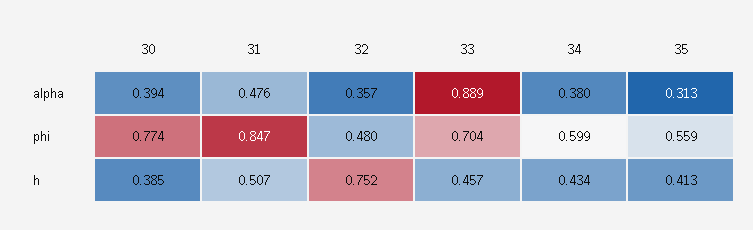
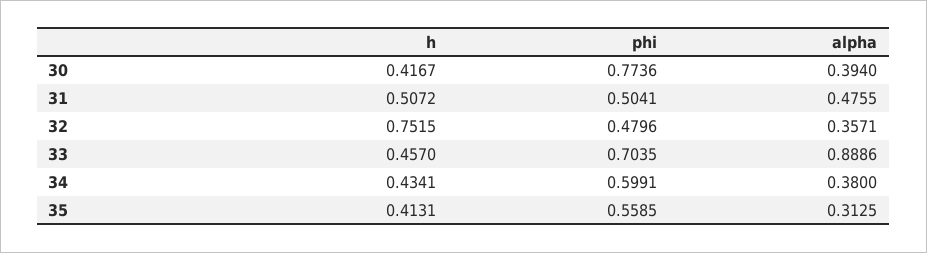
  {
    "30": {
      "alpha": 0.394,
      "phi": 0.7736,
-     "h": 0.385
+     "h": 0.4167
    },
    "31": {
      "alpha": 0.4755,
-     "phi": 0.847,
+     "phi": 0.5041,
      "h": 0.5072
    },
    "32": {
      "alpha": 0.3571,
      "phi": 0.4796,
      "h": 0.7515
    },
    "33": {
      "alpha": 0.8886,
      "phi": 0.7035,
      "h": 0.457
    },
    "34": {
      "alpha": 0.38,
      "phi": 0.5991,
      "h": 0.4341
    },
    "35": {
      "alpha": 0.3125,
      "phi": 0.5585,
      "h": 0.4131
    }
  }

